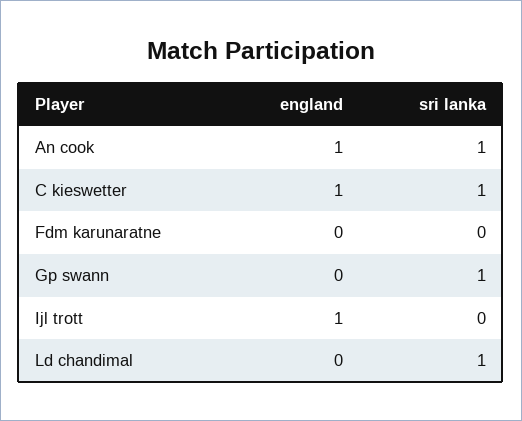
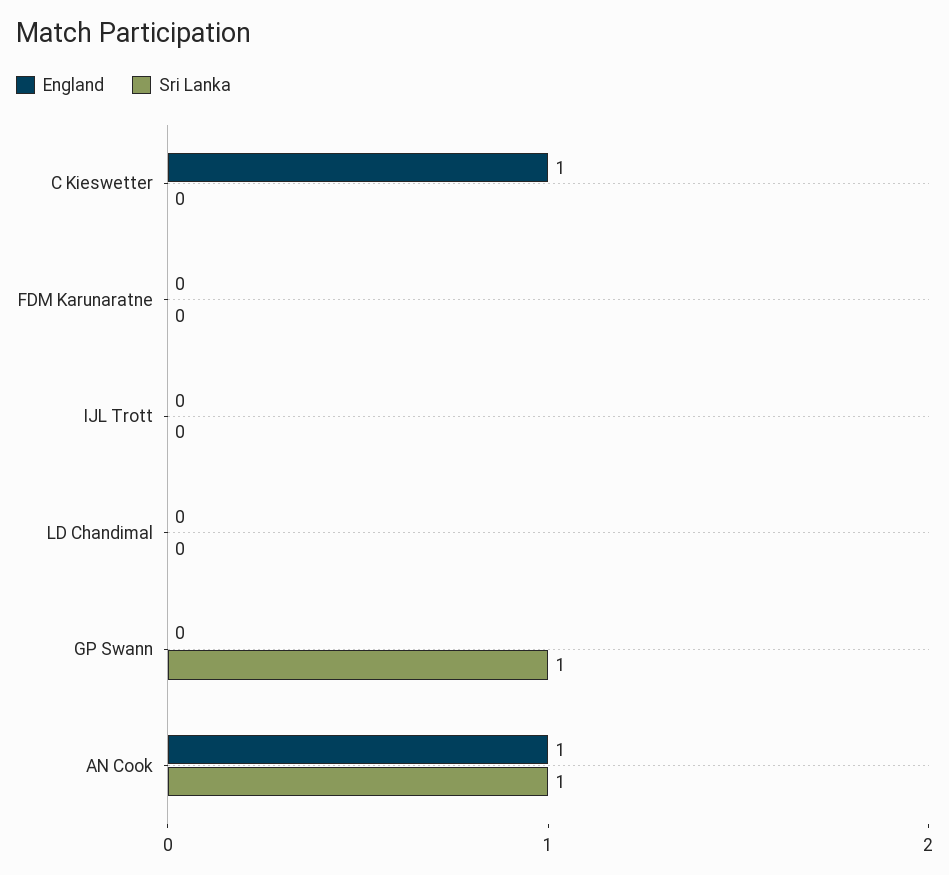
  {
    "england": {
      "An cook": 1,
      "C kieswetter": 1,
      "Fdm karunaratne": 0,
      "Gp swann": 0,
-     "Ijl trott": 1,
+     "Ijl trott": 0,
      "Ld chandimal": 0
    },
    "sri lanka": {
      "An cook": 1,
-     "C kieswetter": 1,
+     "C kieswetter": 0,
      "Fdm karunaratne": 0,
      "Gp swann": 1,
      "Ijl trott": 0,
-     "Ld chandimal": 1
+     "Ld chandimal": 0
    }
  }

